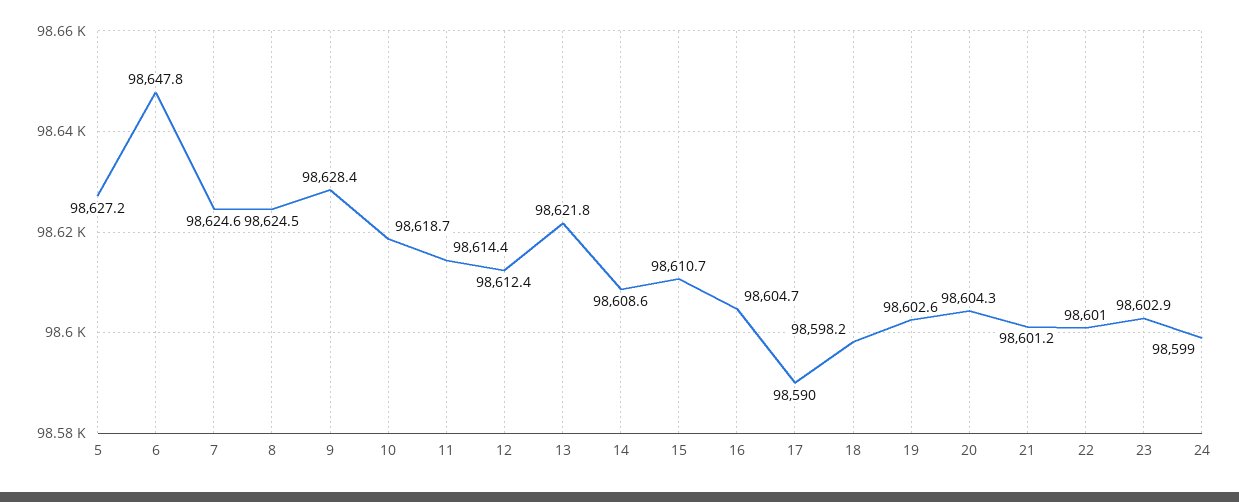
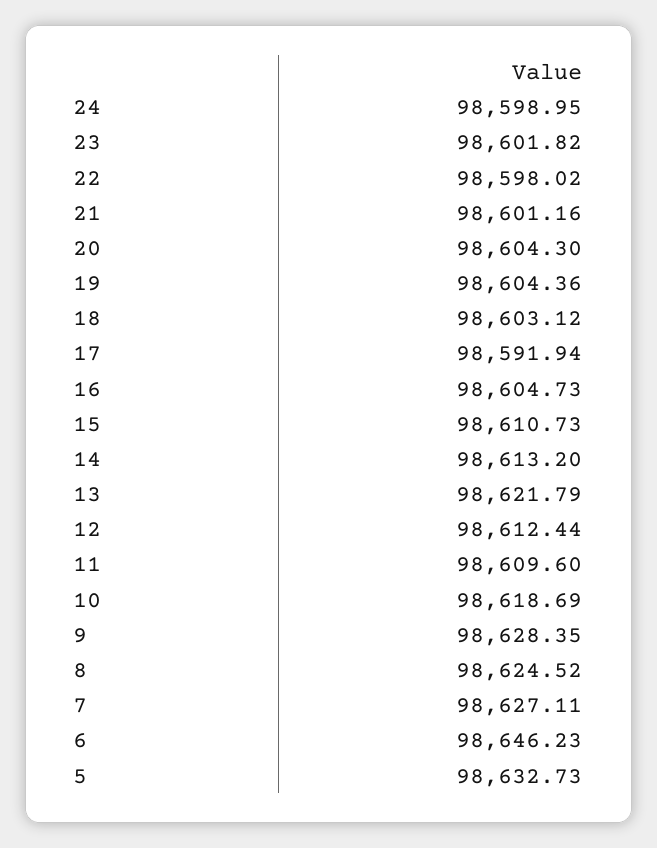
  {
-   "5": 98627.2,
+   "5": 98632.73,
-   "6": 98647.8,
+   "6": 98646.23,
-   "7": 98624.6,
+   "7": 98627.11,
    "8": 98624.52,
    "9": 98628.35,
    "10": 98618.69,
-   "11": 98614.4,
+   "11": 98609.6,
    "12": 98612.44,
    "13": 98621.79,
-   "14": 98608.6,
+   "14": 98613.2,
    "15": 98610.73,
    "16": 98604.73,
-   "17": 98590,
+   "17": 98591.94,
-   "18": 98598.2,
+   "18": 98603.12,
-   "19": 98602.6,
+   "19": 98604.36,
    "20": 98604.3,
    "21": 98601.16,
-   "22": 98601,
+   "22": 98598.02,
-   "23": 98602.9,
+   "23": 98601.82,
    "24": 98598.95
  }

